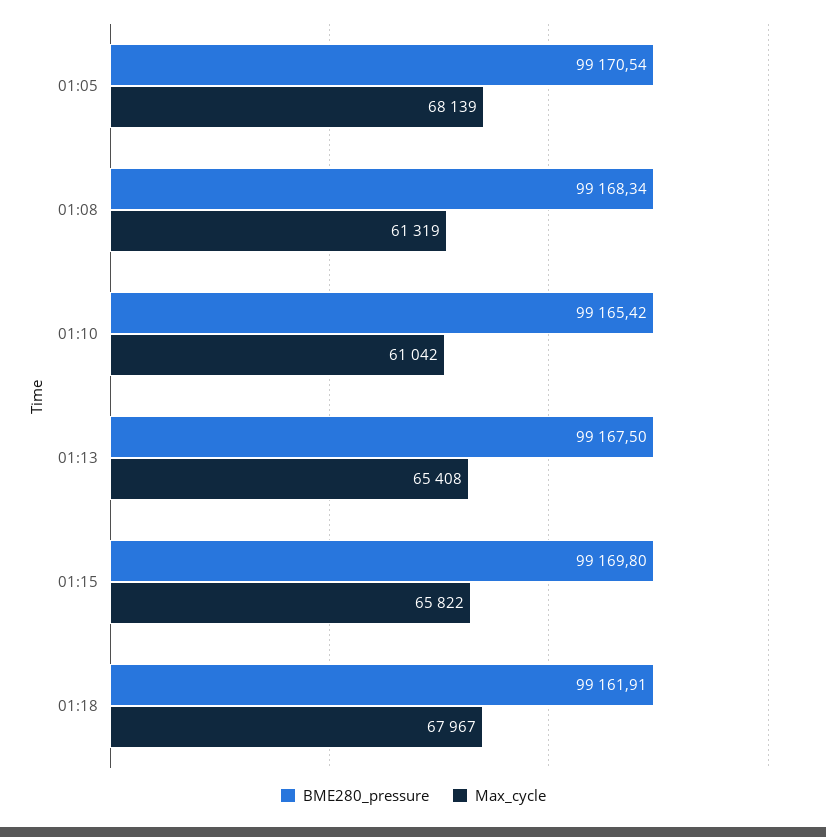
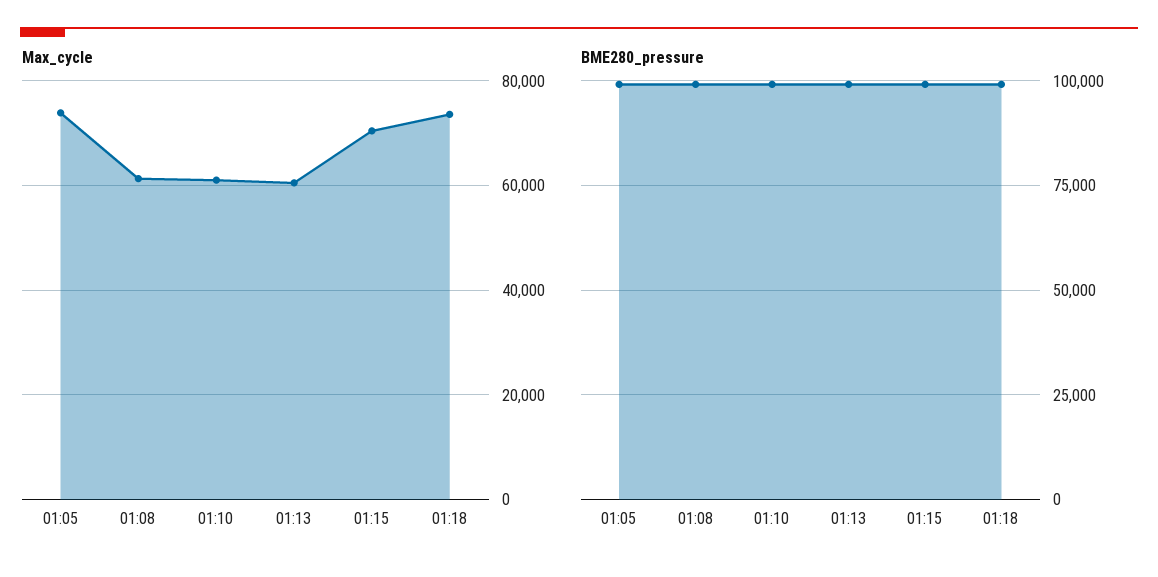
  {
    "BME280_pressure": {
      "01:05": 99170.54,
      "01:08": 99168.34,
      "01:10": 99165.42,
      "01:13": 99167.5,
      "01:15": 99169.8,
      "01:18": 99161.91
    },
    "Max_cycle": {
-     "01:05": 68139,
+     "01:05": 74000,
      "01:08": 61319,
      "01:10": 61042,
-     "01:13": 65408,
+     "01:13": 60000,
-     "01:15": 65822,
+     "01:15": 70000,
-     "01:18": 67967
+     "01:18": 74000
    }
  }

